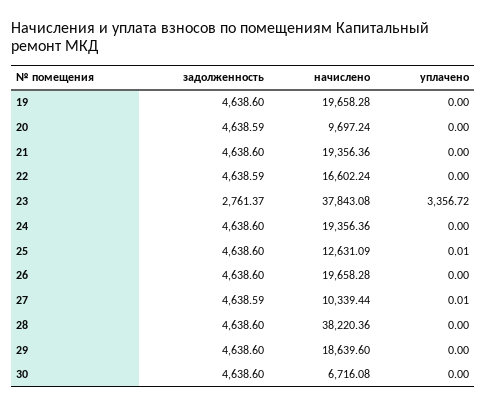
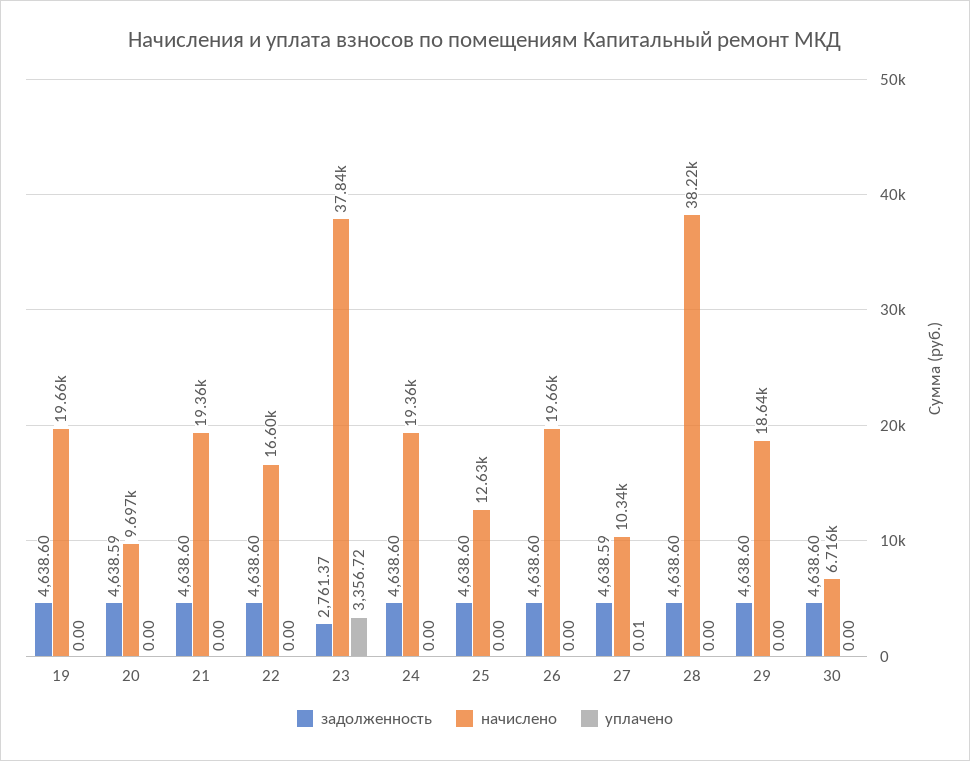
  {
    "задолженность": {
      "19": 4638.6,
      "20": 4638.59,
      "21": 4638.6,
-     "22": 4638.59,
+     "22": 4638.6,
      "23": 2761.37,
      "24": 4638.6,
      "25": 4638.6,
      "26": 4638.6,
      "27": 4638.59,
      "28": 4638.6,
      "29": 4638.6,
      "30": 4638.6
    },
    "начислено": {
      "19": 19658.28,
      "20": 9697.24,
      "21": 19356.36,
      "22": 16602.24,
      "23": 37843.08,
      "24": 19356.36,
      "25": 12631.09,
      "26": 19658.28,
      "27": 10339.44,
      "28": 38220.36,
      "29": 18639.6,
      "30": 6716.08
    },
    "уплачено": {
      "19": 0,
      "20": 0,
      "21": 0,
      "22": 0,
      "23": 3356.72,
      "24": 0,
-     "25": 0.01,
+     "25": 0,
      "26": 0,
      "27": 0.01,
      "28": 0,
      "29": 0,
      "30": 0
    }
  }

